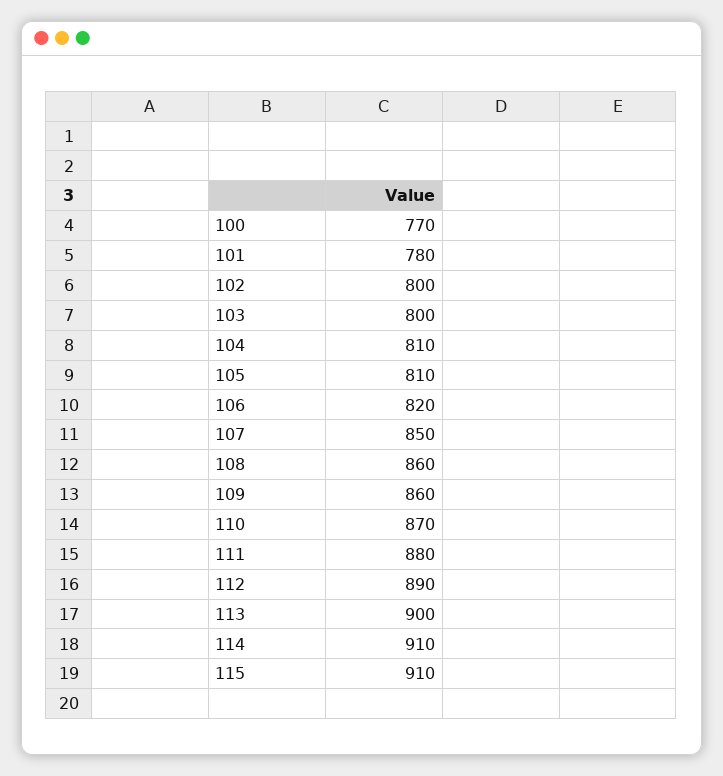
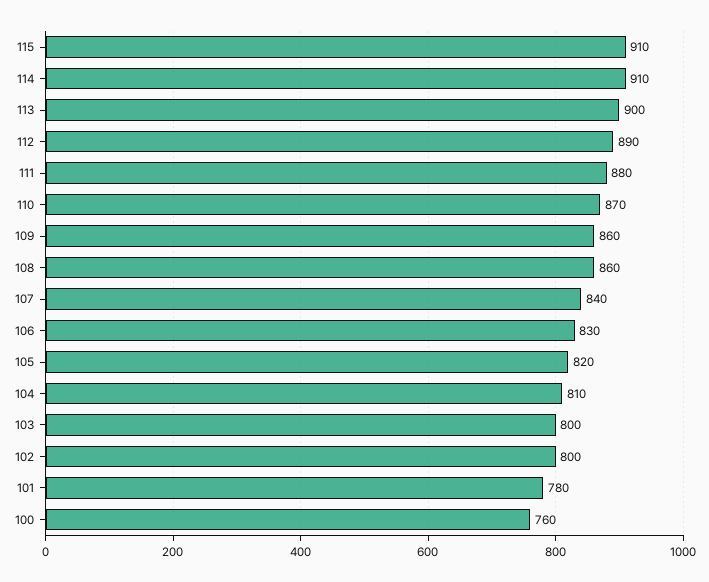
  {
-   "100": 770,
+   "100": 760,
    "101": 780,
    "102": 800,
    "103": 800,
    "104": 810,
-   "105": 810,
+   "105": 820,
-   "106": 820,
+   "106": 830,
-   "107": 850,
+   "107": 840,
    "108": 860,
    "109": 860,
    "110": 870,
    "111": 880,
    "112": 890,
    "113": 900,
    "114": 910,
    "115": 910
  }

